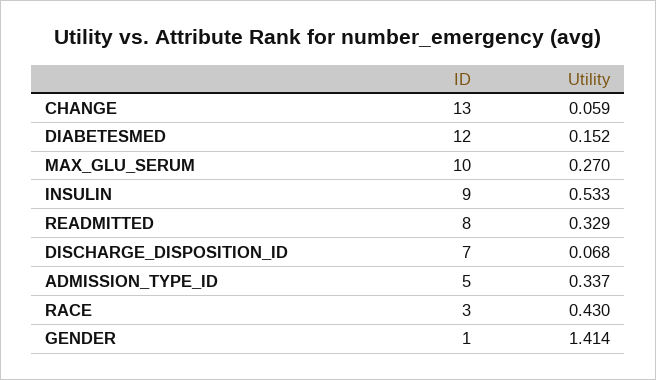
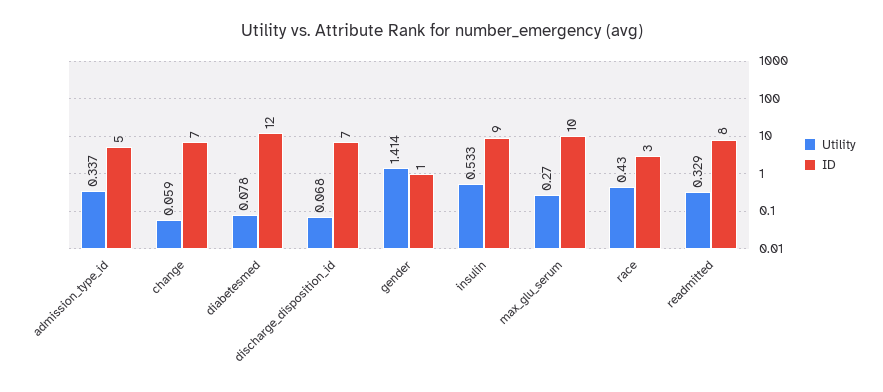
  {
    "ID": {
-     "CHANGE": 13,
+     "CHANGE": 7,
      "DIABETESMED": 12,
      "MAX_GLU_SERUM": 10,
      "INSULIN": 9,
      "READMITTED": 8,
      "DISCHARGE_DISPOSITION_ID": 7,
      "ADMISSION_TYPE_ID": 5,
      "RACE": 3,
      "GENDER": 1
    },
    "Utility": {
      "CHANGE": 0.059,
-     "DIABETESMED": 0.152,
+     "DIABETESMED": 0.078,
      "MAX_GLU_SERUM": 0.27,
      "INSULIN": 0.533,
      "READMITTED": 0.329,
      "DISCHARGE_DISPOSITION_ID": 0.068,
      "ADMISSION_TYPE_ID": 0.337,
      "RACE": 0.43,
      "GENDER": 1.414
    }
  }

